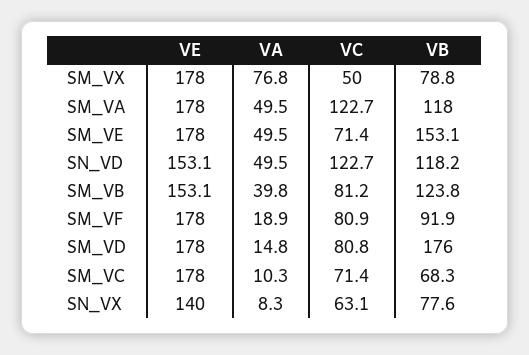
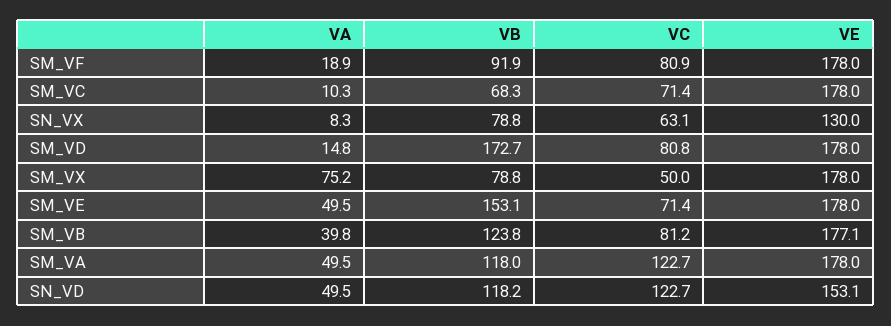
  {
    "VE": {
      "SM_VX": 178,
      "SM_VA": 178,
      "SM_VE": 178,
      "SN_VD": 153.1,
-     "SM_VB": 153.1,
+     "SM_VB": 177.1,
      "SM_VF": 178,
      "SM_VD": 178,
      "SM_VC": 178,
-     "SN_VX": 140
+     "SN_VX": 130
    },
    "VA": {
-     "SM_VX": 76.8,
+     "SM_VX": 75.2,
      "SM_VA": 49.5,
      "SM_VE": 49.5,
      "SN_VD": 49.5,
      "SM_VB": 39.8,
      "SM_VF": 18.9,
      "SM_VD": 14.8,
      "SM_VC": 10.3,
      "SN_VX": 8.3
    },
    "VC": {
      "SM_VX": 50,
      "SM_VA": 122.7,
      "SM_VE": 71.4,
      "SN_VD": 122.7,
      "SM_VB": 81.2,
      "SM_VF": 80.9,
      "SM_VD": 80.8,
      "SM_VC": 71.4,
      "SN_VX": 63.1
    },
    "VB": {
      "SM_VX": 78.8,
      "SM_VA": 118,
      "SM_VE": 153.1,
      "SN_VD": 118.2,
      "SM_VB": 123.8,
      "SM_VF": 91.9,
-     "SM_VD": 176,
+     "SM_VD": 172.7,
      "SM_VC": 68.3,
-     "SN_VX": 77.6
+     "SN_VX": 78.8
    }
  }

